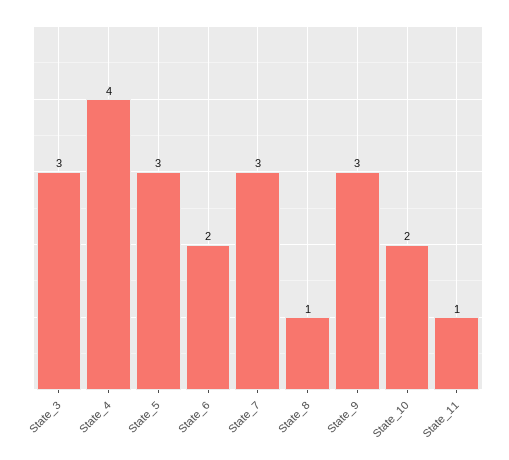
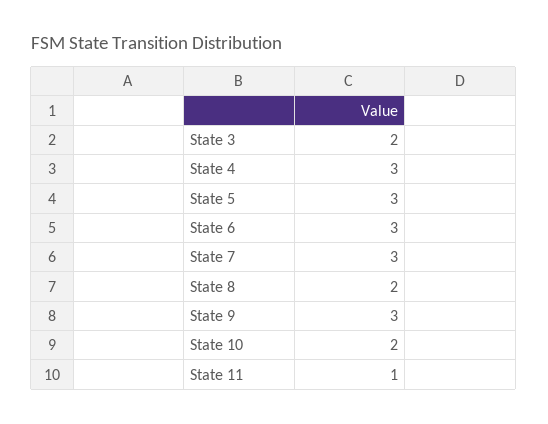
  {
-   "State_3": 3,
+   "State_3": 2,
-   "State_4": 4,
+   "State_4": 3,
    "State_5": 3,
-   "State_6": 2,
+   "State_6": 3,
    "State_7": 3,
-   "State_8": 1,
+   "State_8": 2,
    "State_9": 3,
    "State_10": 2,
    "State_11": 1
  }

